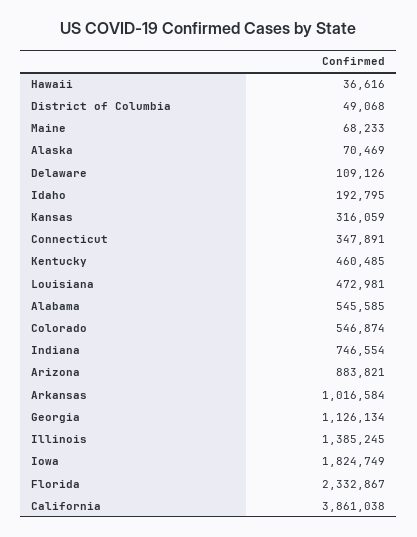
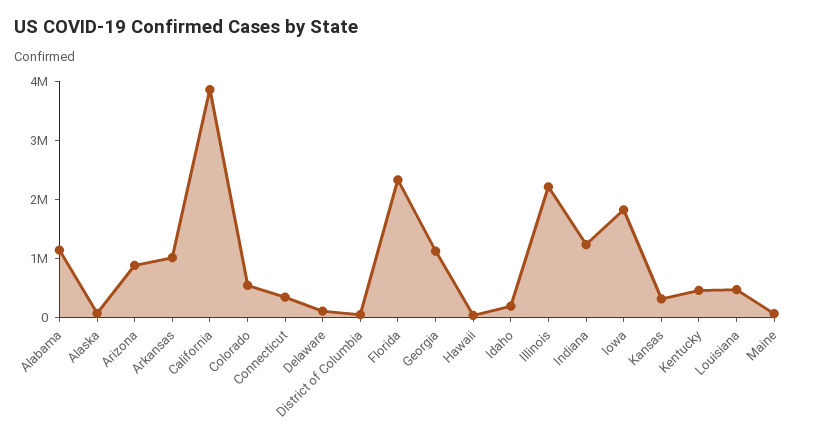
  {
    "Hawaii": 36616,
    "District of Columbia": 49068,
    "Maine": 68233,
    "Alaska": 70469,
    "Delaware": 109126,
    "Idaho": 192795,
    "Kansas": 316059,
    "Connecticut": 347891,
    "Kentucky": 460485,
    "Louisiana": 472981,
-   "Alabama": 545585,
+   "Alabama": 1200000,
    "Colorado": 546874,
-   "Indiana": 746554,
+   "Indiana": 1200000,
    "Arizona": 883821,
    "Arkansas": 1016584,
    "Georgia": 1126134,
-   "Illinois": 1385245,
+   "Illinois": 2200000,
    "Iowa": 1824749,
    "Florida": 2332867,
    "California": 3861038
  }

